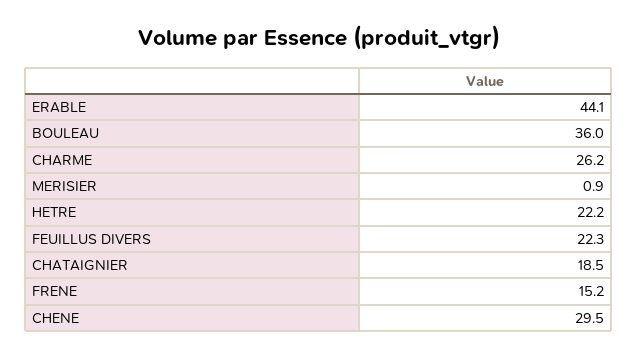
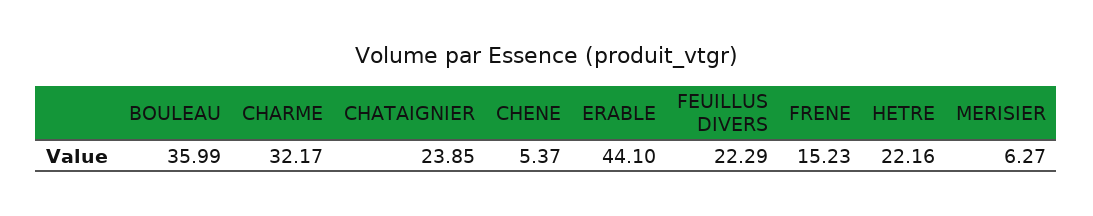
  {
    "ERABLE": 44.1,
    "BOULEAU": 35.99,
-   "CHARME": 26.2,
+   "CHARME": 32.17,
-   "MERISIER": 0.9,
+   "MERISIER": 6.27,
    "HETRE": 22.16,
    "FEUILLUS DIVERS": 22.29,
-   "CHATAIGNIER": 18.5,
+   "CHATAIGNIER": 23.85,
    "FRENE": 15.23,
-   "CHENE": 29.5
+   "CHENE": 5.37
  }

